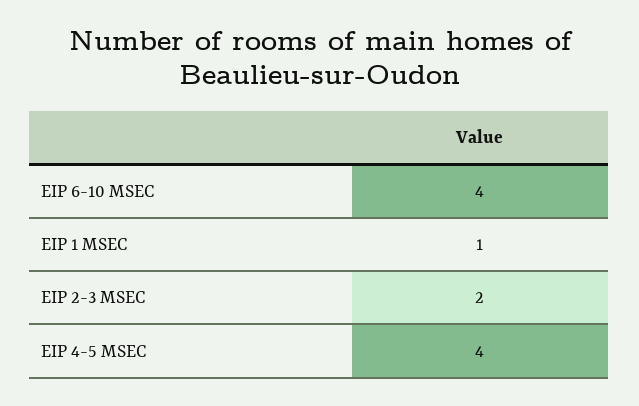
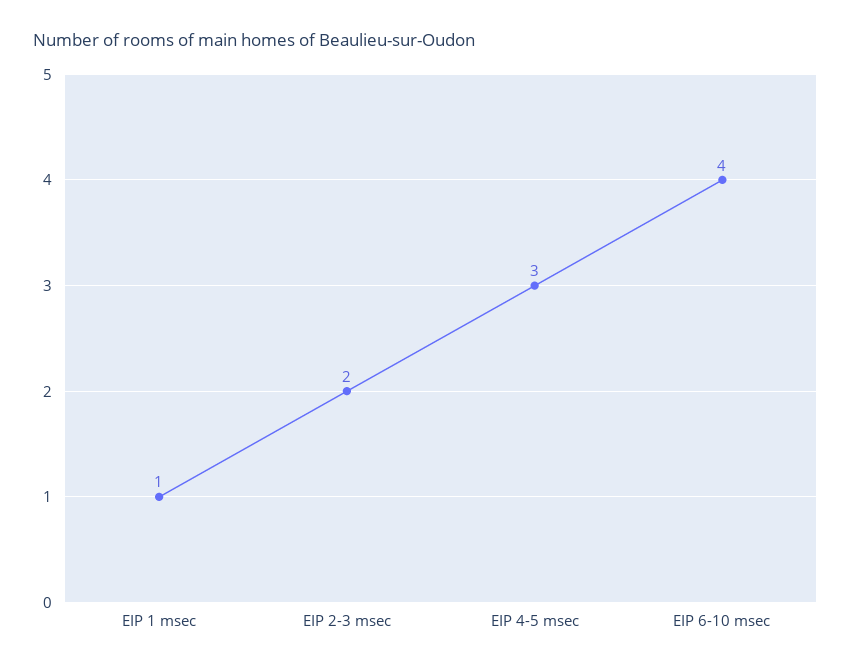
  {
    "EIP 6-10 MSEC": 4,
    "EIP 1 MSEC": 1,
    "EIP 2-3 MSEC": 2,
-   "EIP 4-5 MSEC": 4
+   "EIP 4-5 MSEC": 3
  }

